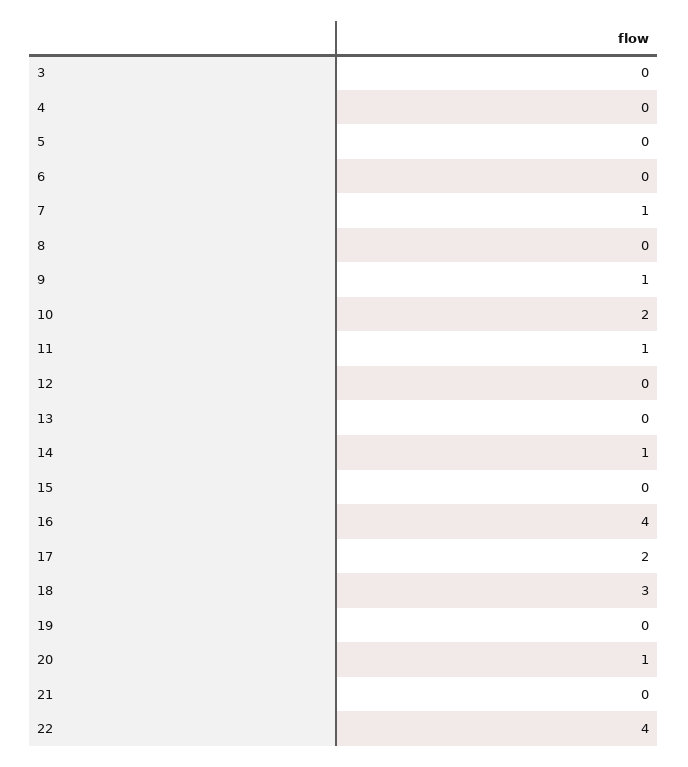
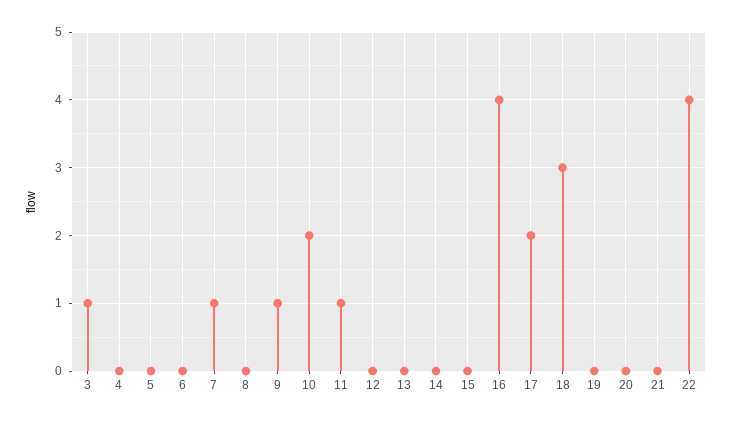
  {
-   "3": 0,
+   "3": 1,
    "4": 0,
    "5": 0,
    "6": 0,
    "7": 1,
    "8": 0,
    "9": 1,
    "10": 2,
    "11": 1,
    "12": 0,
    "13": 0,
-   "14": 1,
+   "14": 0,
    "15": 0,
    "16": 4,
    "17": 2,
    "18": 3,
    "19": 0,
-   "20": 1,
+   "20": 0,
    "21": 0,
    "22": 4
  }

